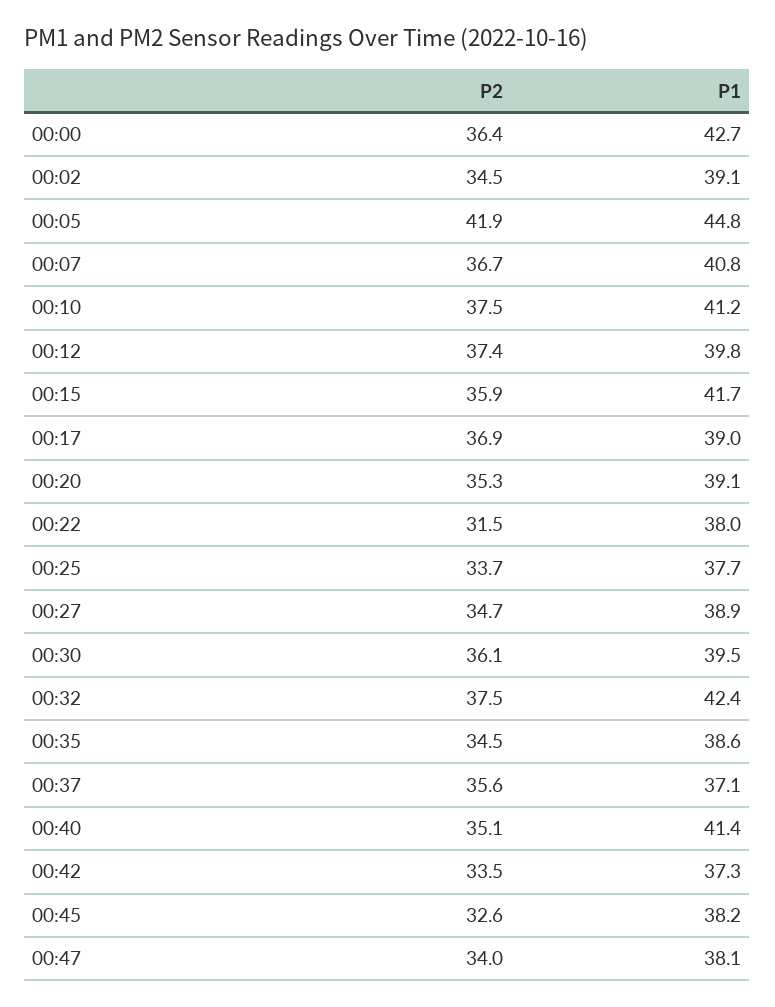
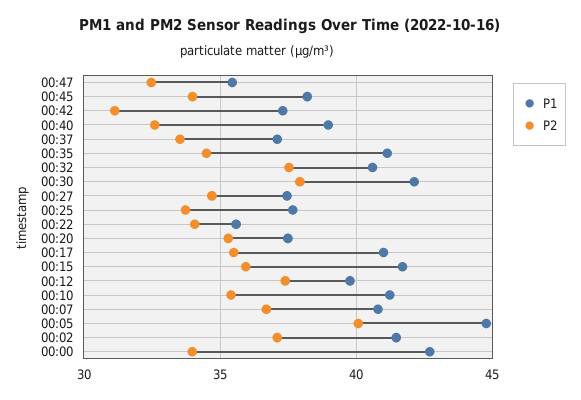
  {
    "P2": {
-     "00:00": 36.4,
+     "00:00": 34,
-     "00:02": 34.5,
+     "00:02": 37,
-     "00:05": 41.9,
+     "00:05": 40,
      "00:07": 36.7,
-     "00:10": 37.5,
+     "00:10": 35.5,
      "00:12": 37.4,
      "00:15": 35.9,
-     "00:17": 36.9,
+     "00:17": 35.5,
      "00:20": 35.3,
-     "00:22": 31.5,
+     "00:22": 34,
      "00:25": 33.7,
      "00:27": 34.7,
-     "00:30": 36.1,
+     "00:30": 38,
      "00:32": 37.5,
      "00:35": 34.5,
-     "00:37": 35.6,
+     "00:37": 33.5,
-     "00:40": 35.1,
+     "00:40": 32.5,
-     "00:42": 33.5,
+     "00:42": 31,
-     "00:45": 32.6,
+     "00:45": 34,
-     "00:47": 34
+     "00:47": 32.5
    },
    "P1": {
      "00:00": 42.7,
-     "00:02": 39.1,
+     "00:02": 41.5,
      "00:05": 44.8,
      "00:07": 40.8,
      "00:10": 41.2,
      "00:12": 39.8,
      "00:15": 41.7,
-     "00:17": 39,
+     "00:17": 41,
-     "00:20": 39.1,
+     "00:20": 37.5,
-     "00:22": 38,
+     "00:22": 35.5,
      "00:25": 37.7,
-     "00:27": 38.9,
+     "00:27": 37.5,
-     "00:30": 39.5,
+     "00:30": 42,
-     "00:32": 42.4,
+     "00:32": 40.5,
-     "00:35": 38.6,
+     "00:35": 41,
      "00:37": 37.1,
-     "00:40": 41.4,
+     "00:40": 39,
      "00:42": 37.3,
      "00:45": 38.2,
-     "00:47": 38.1
+     "00:47": 35.5
    }
  }

